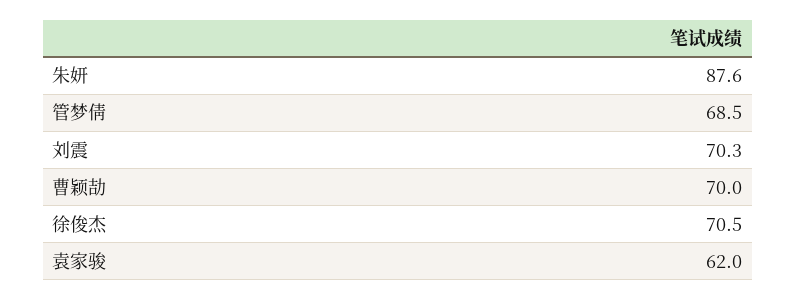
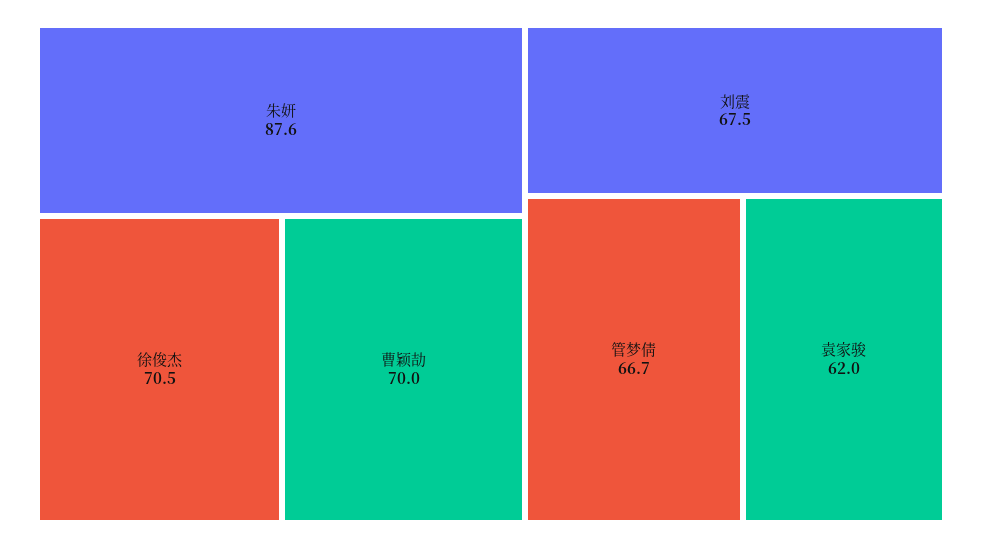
  {
    "朱妍": 87.6,
-   "管梦倩": 68.5,
+   "管梦倩": 66.7,
-   "刘震": 70.3,
+   "刘震": 67.5,
    "曹颖劼": 70,
    "徐俊杰": 70.5,
    "袁家骏": 62
  }

